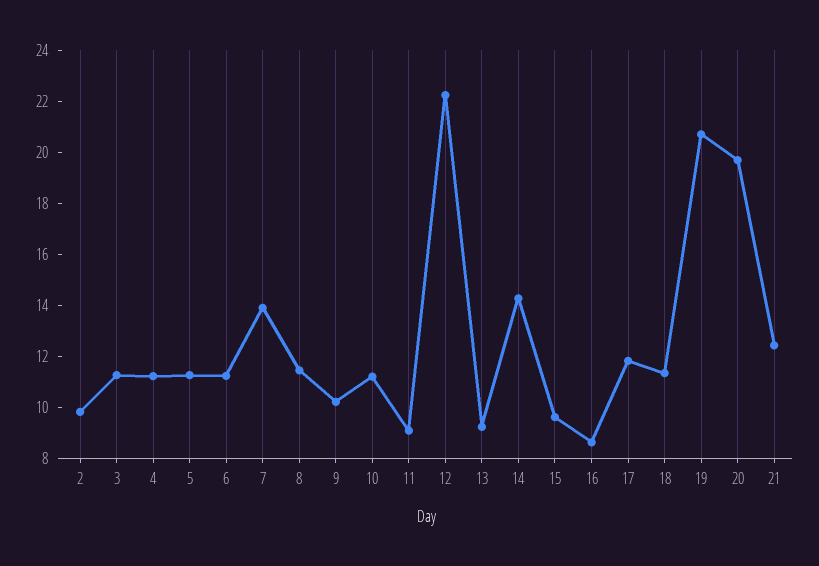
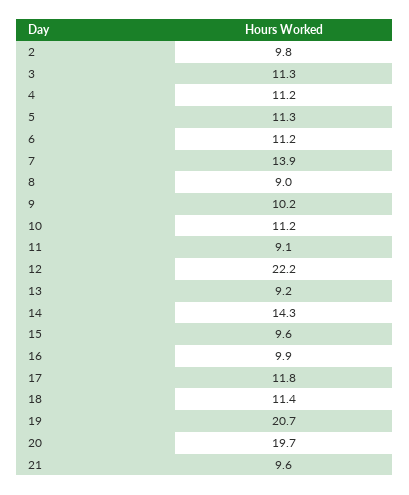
  {
    "2": 9.8,
    "3": 11.3,
    "4": 11.2,
    "5": 11.3,
    "6": 11.2,
    "7": 13.9,
-   "8": 11.5,
+   "8": 9,
    "9": 10.2,
    "10": 11.2,
    "11": 9.1,
    "12": 22.2,
    "13": 9.2,
    "14": 14.3,
    "15": 9.6,
-   "16": 8.5,
+   "16": 9.9,
    "17": 11.8,
    "18": 11.4,
    "19": 20.7,
    "20": 19.7,
-   "21": 12.5
+   "21": 9.6
  }

